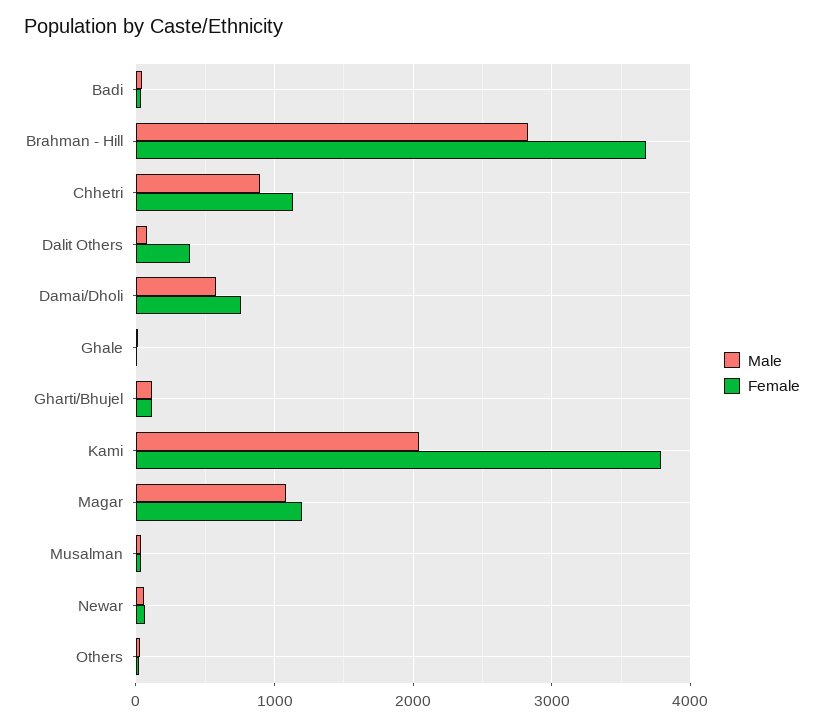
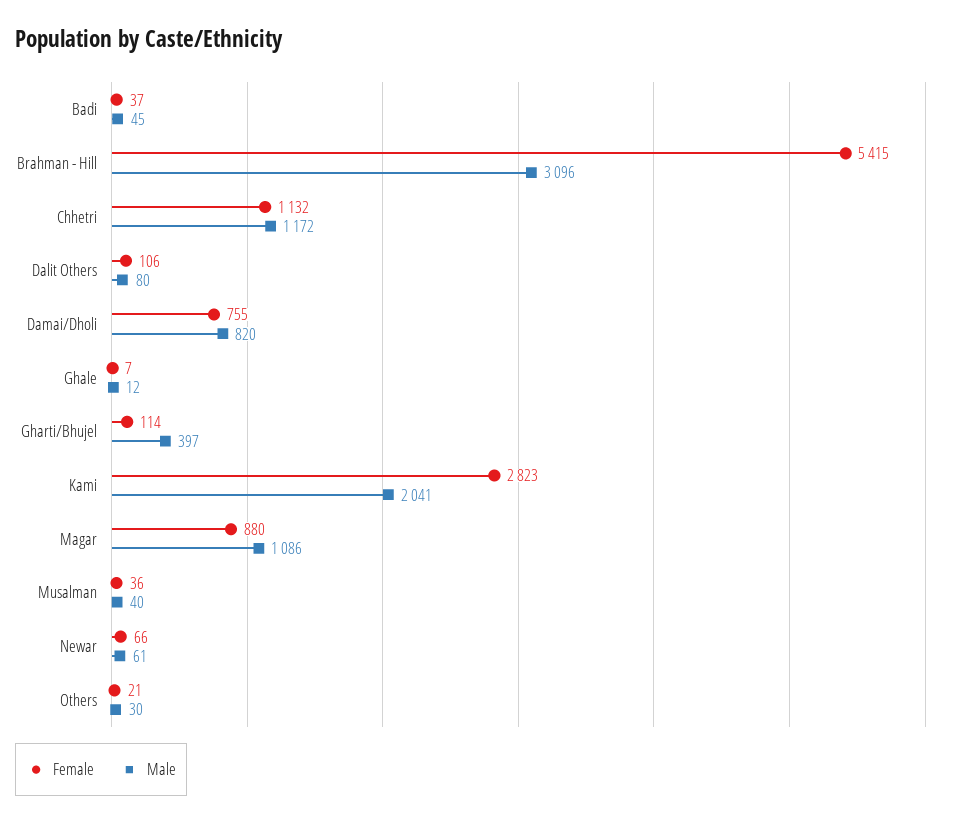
  {
    "Male": {
      "Badi": 45,
-     "Brahman - Hill": 2800,
+     "Brahman - Hill": 3096,
-     "Chhetri": 900,
+     "Chhetri": 1172,
      "Dalit Others": 80,
-     "Damai/Dholi": 600,
+     "Damai/Dholi": 820,
      "Ghale": 12,
-     "Gharti/Bhujel": 100,
+     "Gharti/Bhujel": 397,
      "Kami": 2041,
      "Magar": 1086,
      "Musalman": 40,
      "Newar": 61,
      "Others": 30
    },
    "Female": {
      "Badi": 37,
-     "Brahman - Hill": 3700,
+     "Brahman - Hill": 5415,
      "Chhetri": 1132,
-     "Dalit Others": 400,
+     "Dalit Others": 106,
      "Damai/Dholi": 755,
      "Ghale": 7,
      "Gharti/Bhujel": 114,
-     "Kami": 3800,
+     "Kami": 2823,
-     "Magar": 1200,
+     "Magar": 880,
      "Musalman": 36,
      "Newar": 66,
      "Others": 21
    }
  }

